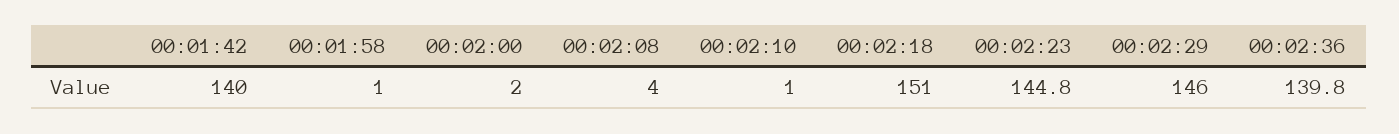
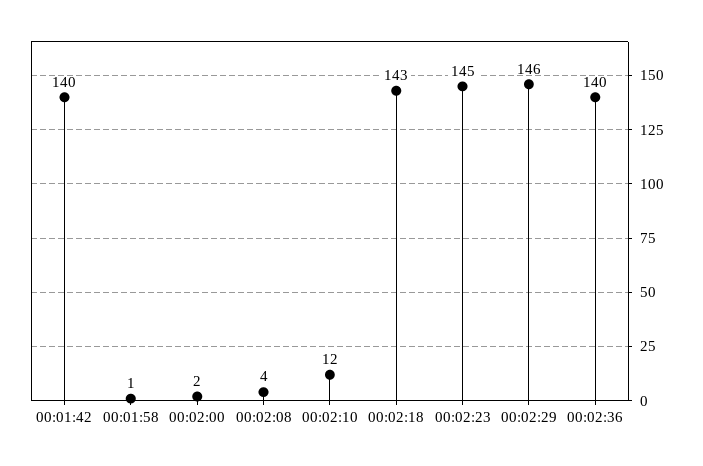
  {
    "00:01:42": 140,
    "00:01:58": 1,
    "00:02:00": 2,
    "00:02:08": 4,
-   "00:02:10": 1,
+   "00:02:10": 12,
-   "00:02:18": 151,
+   "00:02:18": 143,
    "00:02:23": 144.8,
    "00:02:29": 146,
    "00:02:36": 139.8
  }

